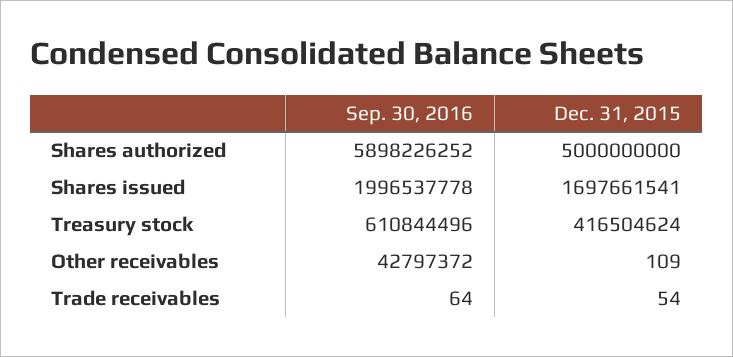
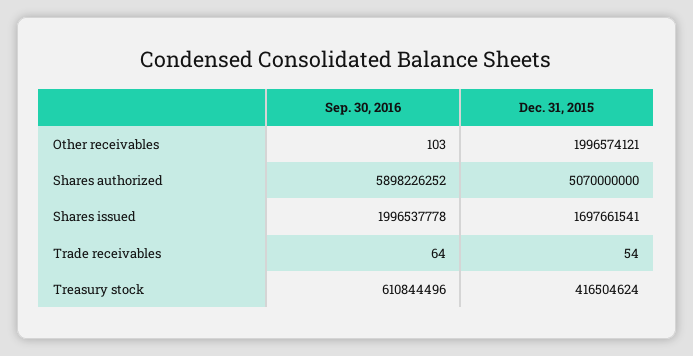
  {
    "Sep. 30, 2016": {
      "Shares authorized": 5898226252,
      "Shares issued": 1996537778,
      "Treasury stock": 610844496,
-     "Other receivables": 42797372,
+     "Other receivables": 103,
      "Trade receivables": 64
    },
    "Dec. 31, 2015": {
-     "Shares authorized": 5000000000,
+     "Shares authorized": 5070000000,
      "Shares issued": 1697661541,
      "Treasury stock": 416504624,
-     "Other receivables": 109,
+     "Other receivables": 1996574121,
      "Trade receivables": 54
    }
  }

